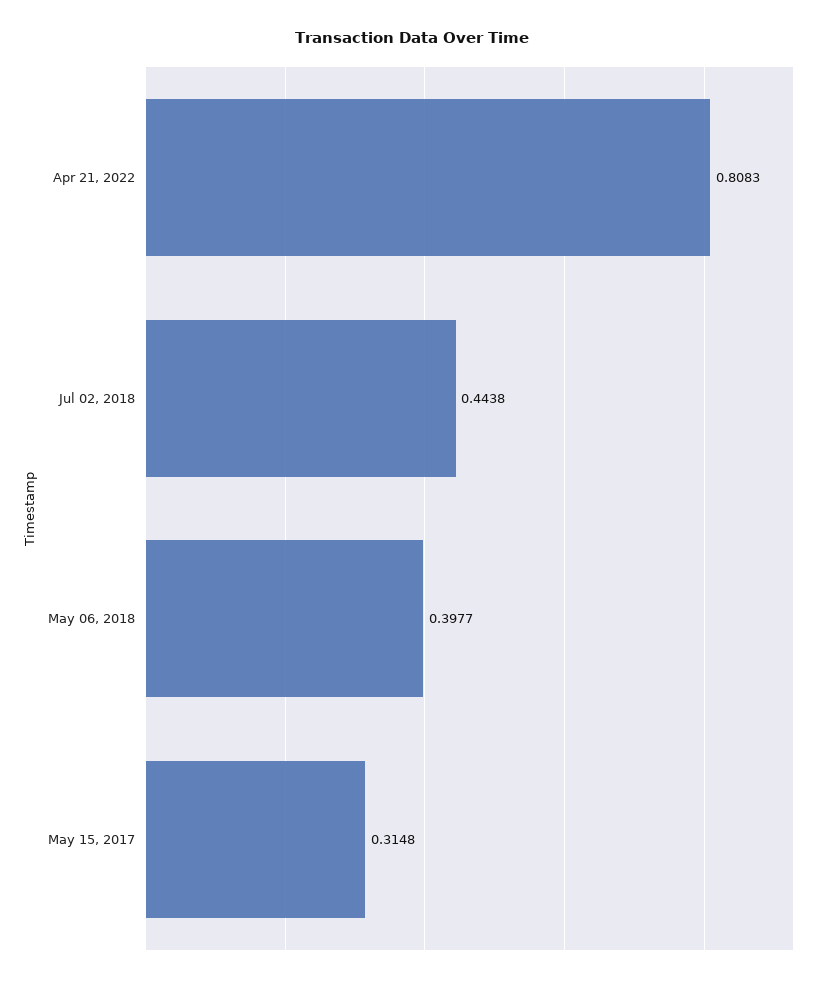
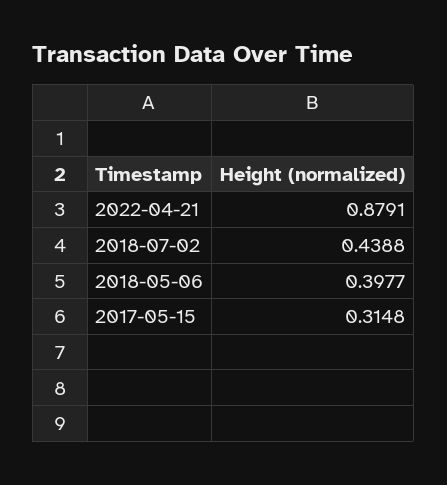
  {
-   "Apr 21, 2022": 0.8083,
+   "Apr 21, 2022": 0.8791,
-   "Jul 02, 2018": 0.4438,
+   "Jul 02, 2018": 0.4388,
    "May 06, 2018": 0.3977,
    "May 15, 2017": 0.3148
  }

